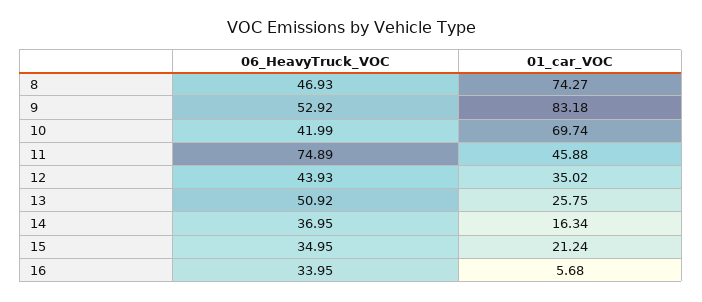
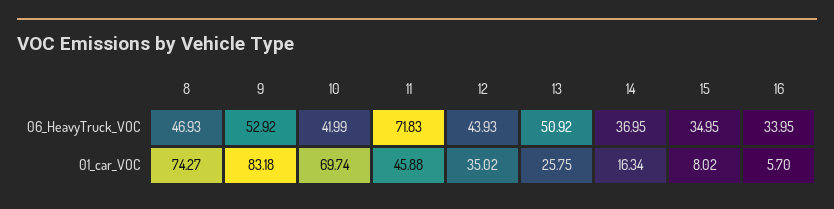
  {
    "06_HeavyTruck_VOC": {
      "8": 46.93,
      "9": 52.92,
      "10": 41.99,
-     "11": 74.89,
+     "11": 71.83,
      "12": 43.93,
      "13": 50.92,
      "14": 36.95,
      "15": 34.95,
      "16": 33.95
    },
    "01_car_VOC": {
      "8": 74.27,
      "9": 83.18,
      "10": 69.74,
      "11": 45.88,
      "12": 35.02,
      "13": 25.75,
      "14": 16.34,
-     "15": 21.24,
+     "15": 8.02,
-     "16": 5.68
+     "16": 5.7
    }
  }

